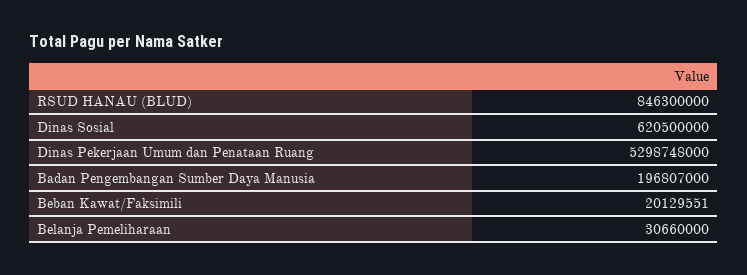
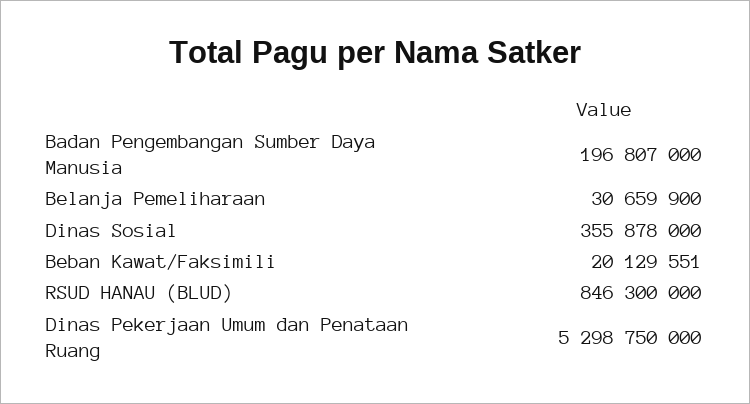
  {
    "RSUD HANAU (BLUD)": 846300000,
-   "Dinas Sosial": 620500000,
+   "Dinas Sosial": 355878000,
-   "Dinas Pekerjaan Umum dan Penataan Ruang": 5298748000,
+   "Dinas Pekerjaan Umum dan Penataan Ruang": 5298750000,
    "Badan Pengembangan Sumber Daya Manusia": 196807000,
    "Beban Kawat/Faksimili": 20129551,
-   "Belanja Pemeliharaan": 30660000
+   "Belanja Pemeliharaan": 30659900
  }

